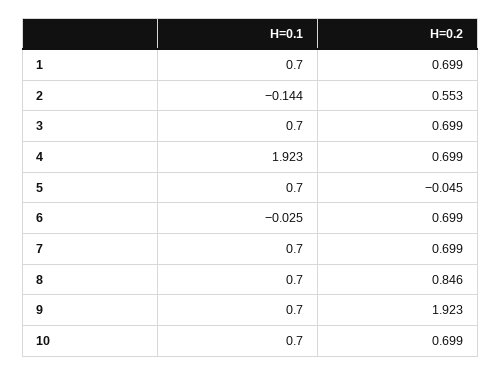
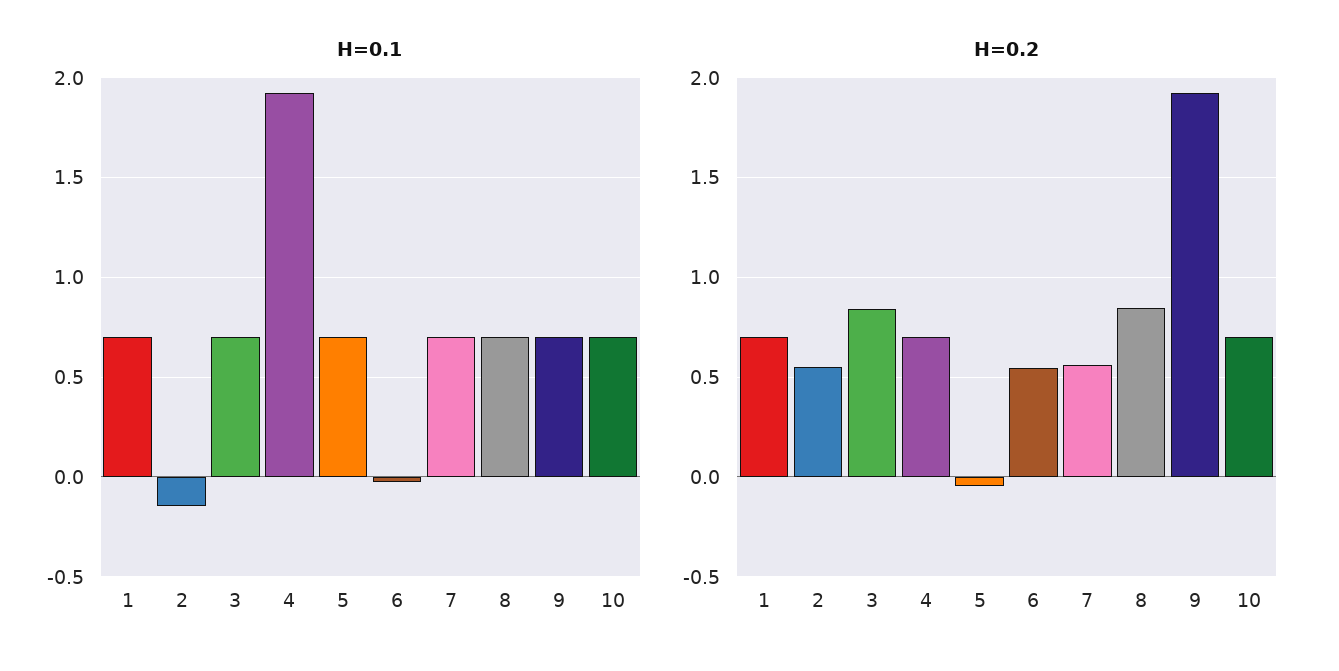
  {
    "H=0.1": {
      "1": 0.7,
      "2": -0.144,
      "3": 0.7,
      "4": 1.923,
      "5": 0.7,
      "6": -0.025,
      "7": 0.7,
      "8": 0.7,
      "9": 0.7,
      "10": 0.7
    },
    "H=0.2": {
      "1": 0.699,
      "2": 0.553,
-     "3": 0.699,
+     "3": 0.85,
      "4": 0.699,
      "5": -0.045,
-     "6": 0.699,
+     "6": 0.55,
-     "7": 0.699,
+     "7": 0.55,
      "8": 0.846,
      "9": 1.923,
      "10": 0.699
    }
  }

